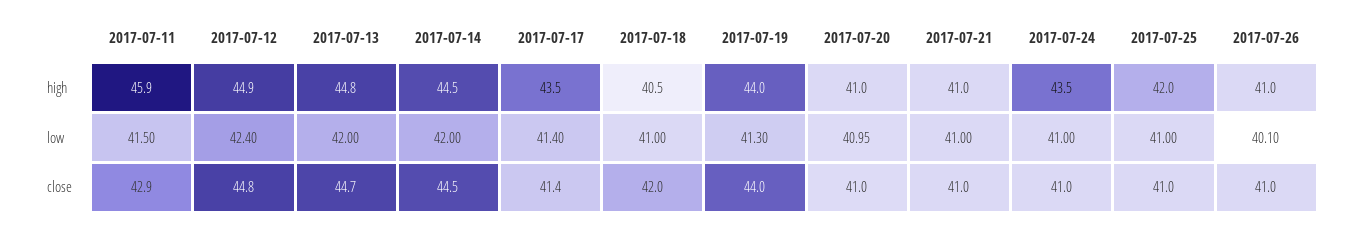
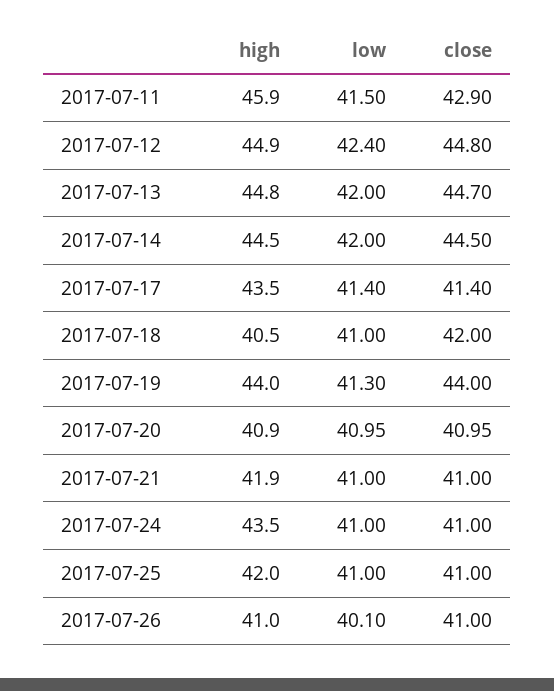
  {
    "2017-07-11": {
      "high": 45.9,
      "low": 41.5,
      "close": 42.9
    },
    "2017-07-12": {
      "high": 44.9,
      "low": 42.4,
      "close": 44.8
    },
    "2017-07-13": {
      "high": 44.8,
      "low": 42,
      "close": 44.7
    },
    "2017-07-14": {
      "high": 44.5,
      "low": 42,
      "close": 44.5
    },
    "2017-07-17": {
      "high": 43.5,
      "low": 41.4,
      "close": 41.4
    },
    "2017-07-18": {
      "high": 40.5,
      "low": 41,
      "close": 42
    },
    "2017-07-19": {
      "high": 44,
      "low": 41.3,
      "close": 44
    },
    "2017-07-20": {
-     "high": 41,
+     "high": 40.9,
      "low": 40.95,
      "close": 40.95
    },
    "2017-07-21": {
-     "high": 41,
+     "high": 41.9,
      "low": 41,
      "close": 41
    },
    "2017-07-24": {
      "high": 43.5,
      "low": 41,
      "close": 41
    },
    "2017-07-25": {
      "high": 42,
      "low": 41,
      "close": 41
    },
    "2017-07-26": {
      "high": 41,
      "low": 40.1,
      "close": 41
    }
  }

